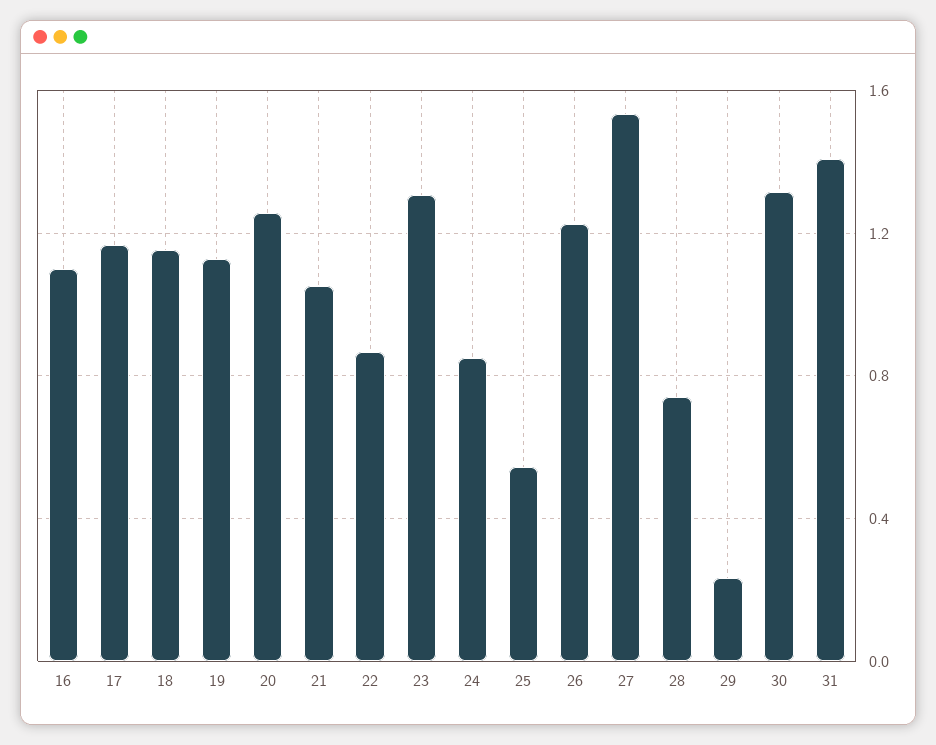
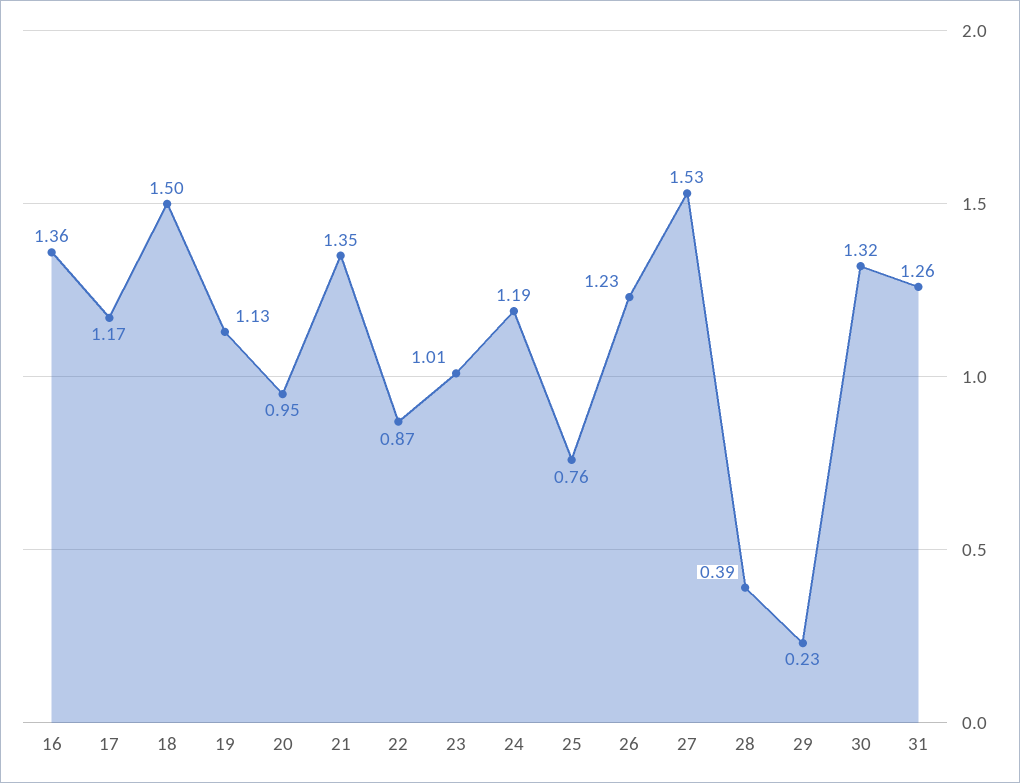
  {
-   "16": 1.1,
+   "16": 1.36,
    "17": 1.17,
-   "18": 1.15,
+   "18": 1.5,
    "19": 1.13,
-   "20": 1.25,
+   "20": 0.95,
-   "21": 1.05,
+   "21": 1.35,
    "22": 0.87,
-   "23": 1.3,
+   "23": 1.01,
-   "24": 0.85,
+   "24": 1.19,
-   "25": 0.55,
+   "25": 0.76,
    "26": 1.23,
    "27": 1.53,
-   "28": 0.75,
+   "28": 0.39,
    "29": 0.23,
    "30": 1.32,
-   "31": 1.4
+   "31": 1.26
  }

